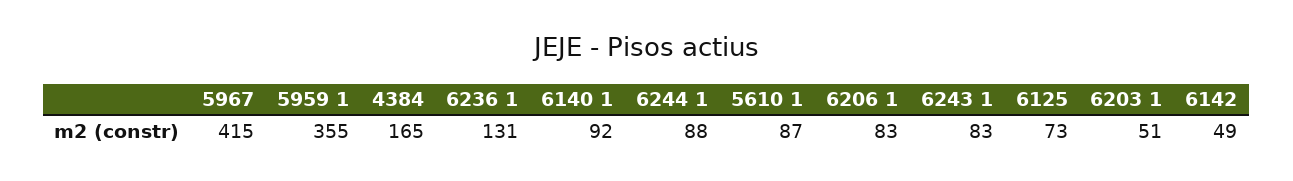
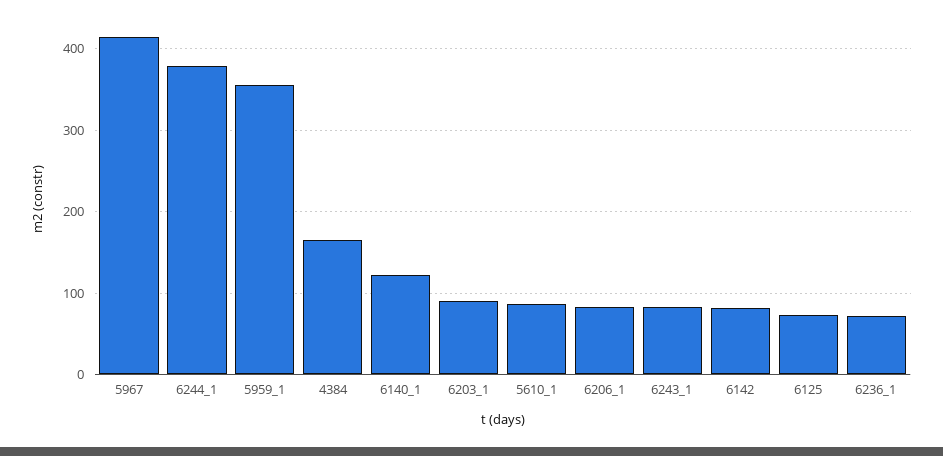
  {
    "5967": 415,
    "5959 1": 355,
    "4384": 165,
-   "6236 1": 131,
+   "6236 1": 70,
-   "6140 1": 92,
+   "6140 1": 120,
-   "6244 1": 88,
+   "6244 1": 380,
    "5610 1": 87,
    "6206 1": 83,
    "6243 1": 83,
    "6125": 73,
-   "6203 1": 51,
+   "6203 1": 90,
-   "6142": 49
+   "6142": 80
  }

